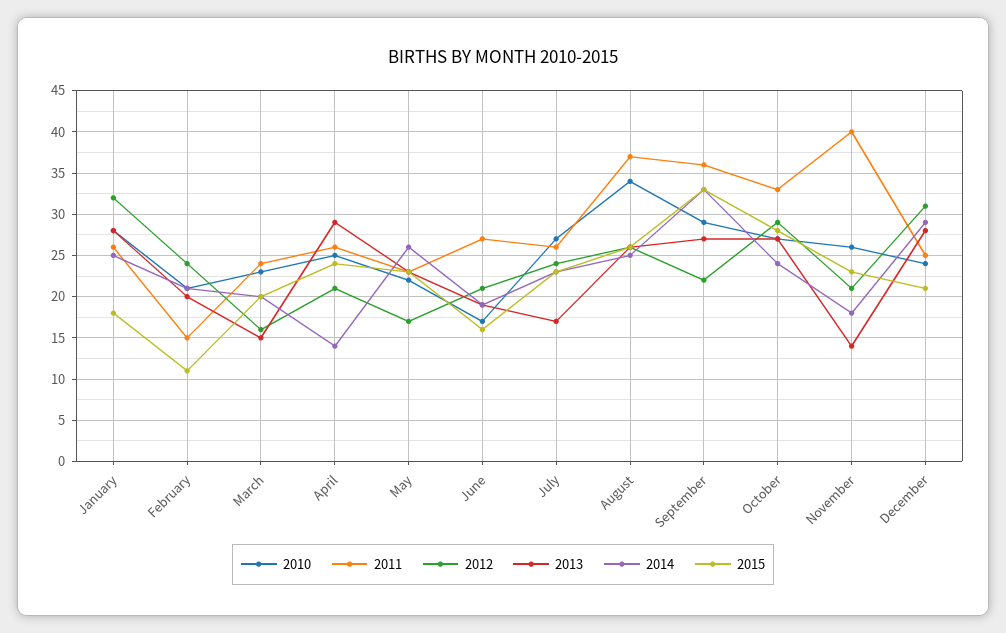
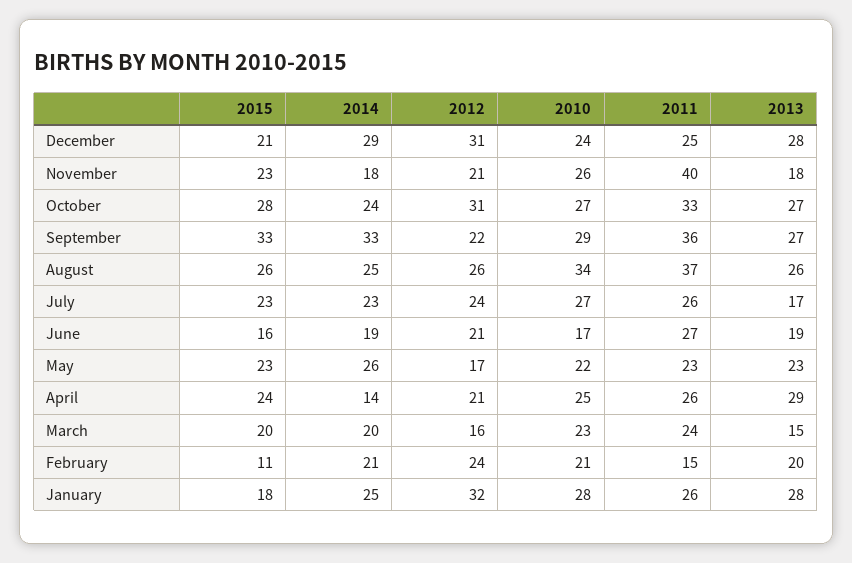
  {
    "2010": {
      "January": 28,
      "February": 21,
      "March": 23,
      "April": 25,
      "May": 22,
      "June": 17,
      "July": 27,
      "August": 34,
      "September": 29,
      "October": 27,
      "November": 26,
      "December": 24
    },
    "2011": {
      "January": 26,
      "February": 15,
      "March": 24,
      "April": 26,
      "May": 23,
      "June": 27,
      "July": 26,
      "August": 37,
      "September": 36,
      "October": 33,
      "November": 40,
      "December": 25
    },
    "2012": {
      "January": 32,
      "February": 24,
      "March": 16,
      "April": 21,
      "May": 17,
      "June": 21,
      "July": 24,
      "August": 26,
      "September": 22,
-     "October": 29,
+     "October": 31,
      "November": 21,
      "December": 31
    },
    "2013": {
      "January": 28,
      "February": 20,
      "March": 15,
      "April": 29,
      "May": 23,
      "June": 19,
      "July": 17,
      "August": 26,
      "September": 27,
      "October": 27,
-     "November": 14,
+     "November": 18,
      "December": 28
    },
    "2014": {
      "January": 25,
      "February": 21,
      "March": 20,
      "April": 14,
      "May": 26,
      "June": 19,
      "July": 23,
      "August": 25,
      "September": 33,
      "October": 24,
      "November": 18,
      "December": 29
    },
    "2015": {
      "January": 18,
      "February": 11,
      "March": 20,
      "April": 24,
      "May": 23,
      "June": 16,
      "July": 23,
      "August": 26,
      "September": 33,
      "October": 28,
      "November": 23,
      "December": 21
    }
  }

